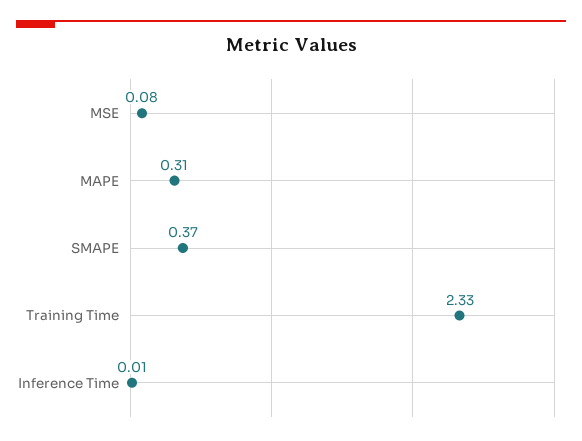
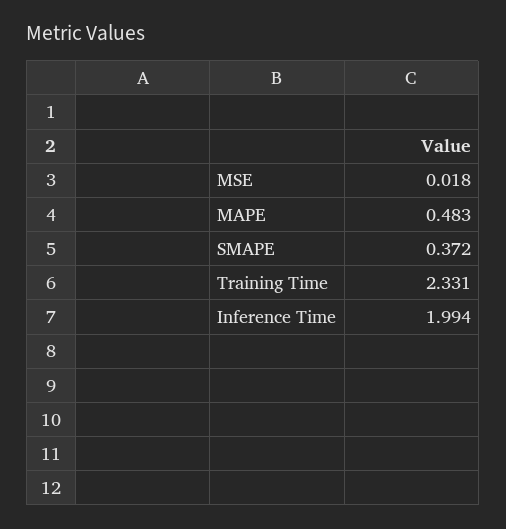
  {
-   "MSE": 0.08,
+   "MSE": 0.018,
-   "MAPE": 0.31,
+   "MAPE": 0.483,
    "SMAPE": 0.372,
    "Training Time": 2.331,
-   "Inference Time": 0.01
+   "Inference Time": 1.994
  }

